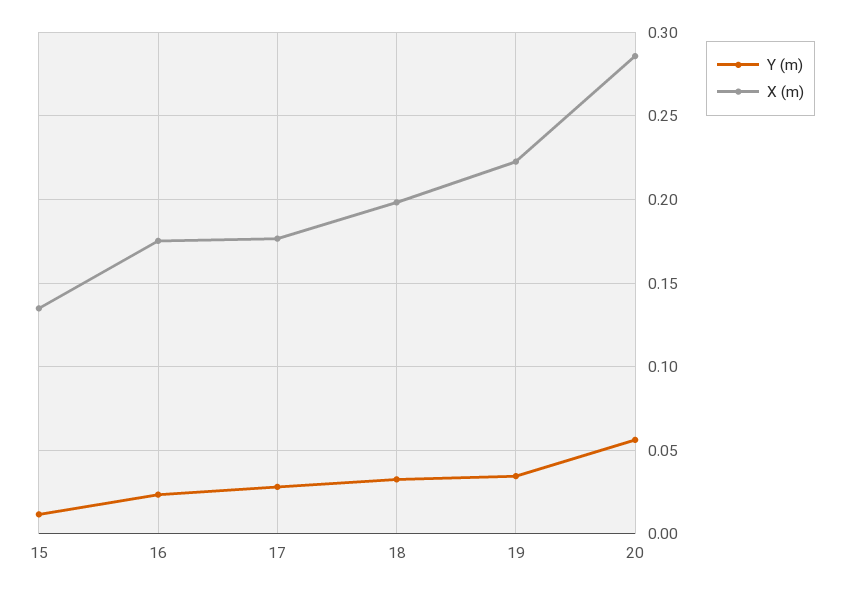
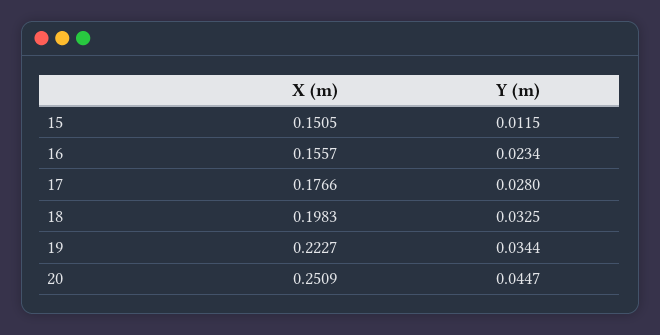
  {
    "Y (m)": {
      "15": 0.0115,
      "16": 0.0234,
      "17": 0.028,
      "18": 0.0325,
      "19": 0.0344,
-     "20": 0.055
+     "20": 0.0447
    },
    "X (m)": {
-     "15": 0.135,
+     "15": 0.1505,
-     "16": 0.175,
+     "16": 0.1557,
      "17": 0.1766,
      "18": 0.1983,
      "19": 0.2227,
-     "20": 0.285
+     "20": 0.2509
    }
  }

